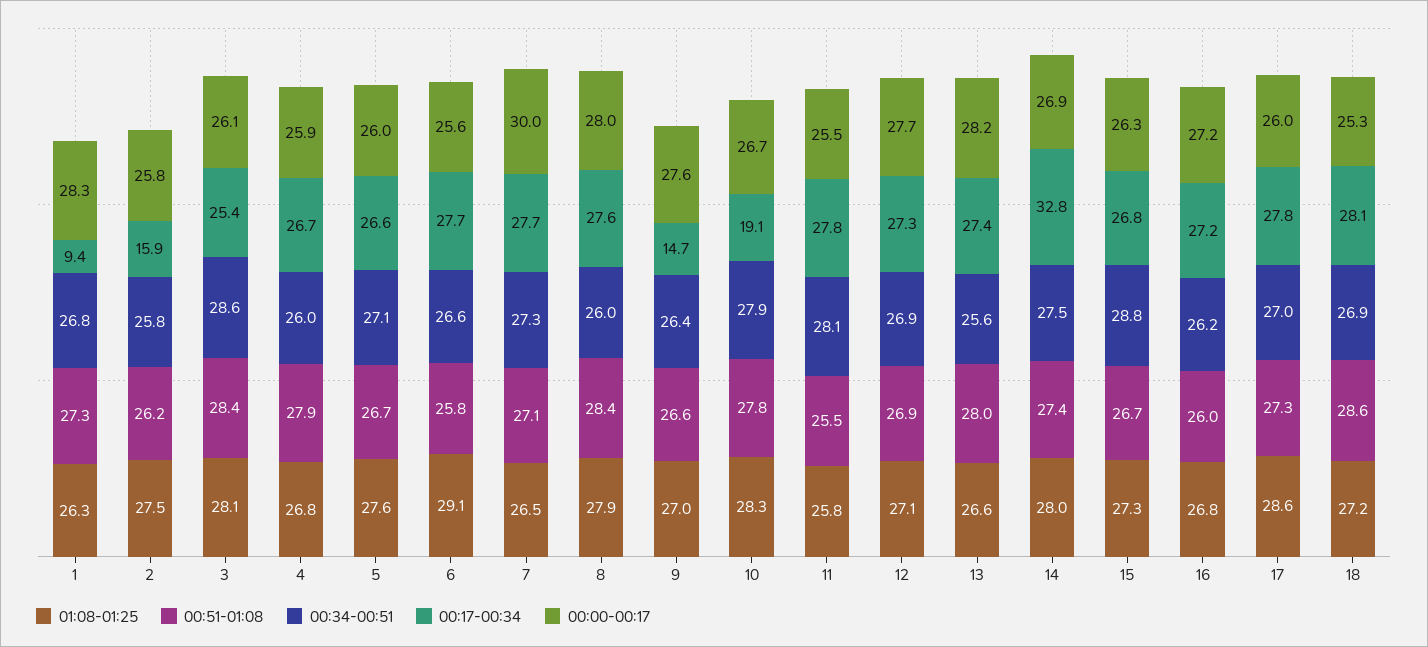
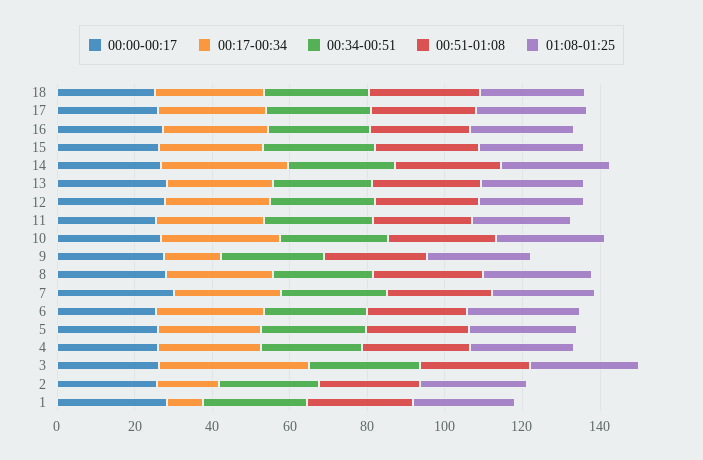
  {
    "01:08-01:25": {
      "1": 26.3,
      "2": 27.5,
      "3": 28.1,
      "4": 26.8,
      "5": 27.6,
      "6": 29.1,
      "7": 26.5,
      "8": 27.9,
      "9": 27,
      "10": 28.3,
      "11": 25.8,
      "12": 27.1,
      "13": 26.6,
      "14": 28,
      "15": 27.3,
      "16": 26.8,
      "17": 28.6,
      "18": 27.2
    },
    "00:51-01:08": {
      "1": 27.3,
      "2": 26.2,
      "3": 28.4,
      "4": 27.9,
      "5": 26.7,
      "6": 25.8,
      "7": 27.1,
      "8": 28.4,
      "9": 26.6,
      "10": 27.8,
      "11": 25.5,
      "12": 26.9,
      "13": 28,
      "14": 27.4,
      "15": 26.7,
      "16": 26,
      "17": 27.3,
      "18": 28.6
    },
    "00:34-00:51": {
      "1": 26.8,
      "2": 25.8,
      "3": 28.6,
      "4": 26,
      "5": 27.1,
      "6": 26.6,
      "7": 27.3,
      "8": 26,
      "9": 26.4,
      "10": 27.9,
      "11": 28.1,
      "12": 26.9,
      "13": 25.6,
      "14": 27.5,
      "15": 28.8,
      "16": 26.2,
      "17": 27,
      "18": 26.9
    },
    "00:17-00:34": {
      "1": 9.4,
      "2": 15.9,
-     "3": 25.4,
+     "3": 40,
      "4": 26.7,
      "5": 26.6,
      "6": 27.7,
      "7": 27.7,
      "8": 27.6,
      "9": 14.7,
-     "10": 19.1,
+     "10": 30,
      "11": 27.8,
      "12": 27.3,
      "13": 27.4,
      "14": 32.8,
      "15": 26.8,
      "16": 27.2,
      "17": 27.8,
      "18": 28.1
    },
    "00:00-00:17": {
      "1": 28.3,
      "2": 25.8,
      "3": 26.1,
      "4": 25.9,
      "5": 26,
      "6": 25.6,
      "7": 30,
      "8": 28,
      "9": 27.6,
      "10": 26.7,
      "11": 25.5,
      "12": 27.7,
      "13": 28.2,
      "14": 26.9,
      "15": 26.3,
      "16": 27.2,
      "17": 26,
      "18": 25.3
    }
  }

